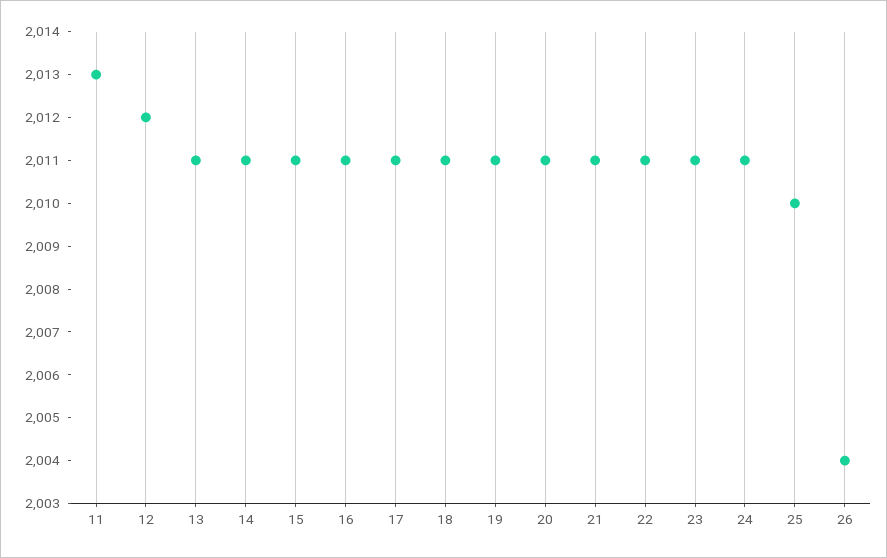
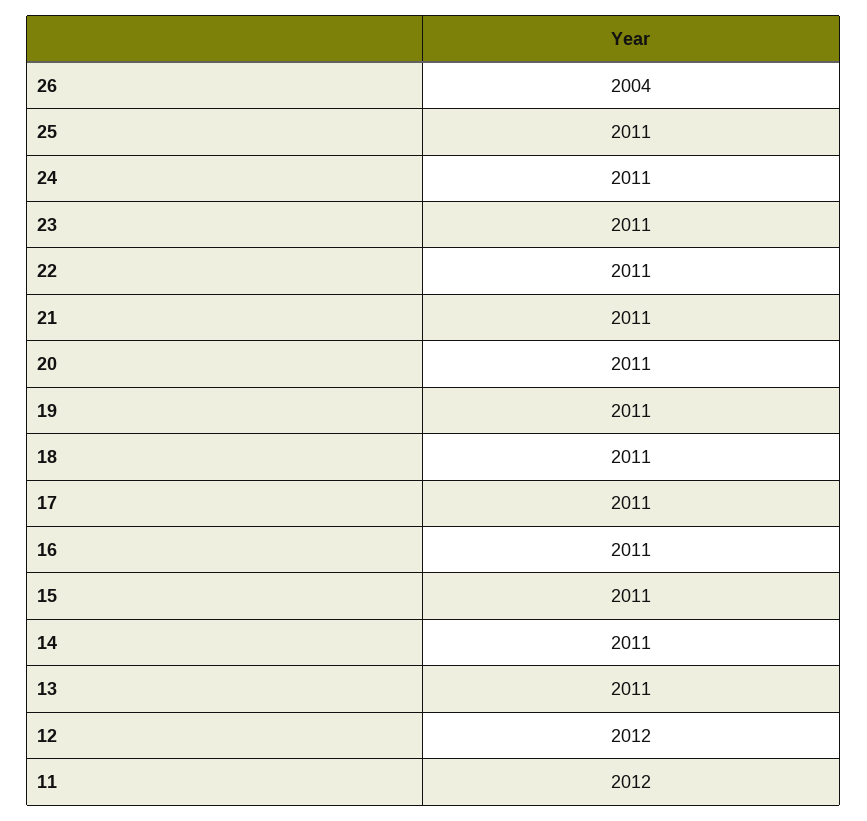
  {
-   "11": 2013,
+   "11": 2012,
    "12": 2012,
    "13": 2011,
    "14": 2011,
    "15": 2011,
    "16": 2011,
    "17": 2011,
    "18": 2011,
    "19": 2011,
    "20": 2011,
    "21": 2011,
    "22": 2011,
    "23": 2011,
    "24": 2011,
-   "25": 2010,
+   "25": 2011,
    "26": 2004
  }

